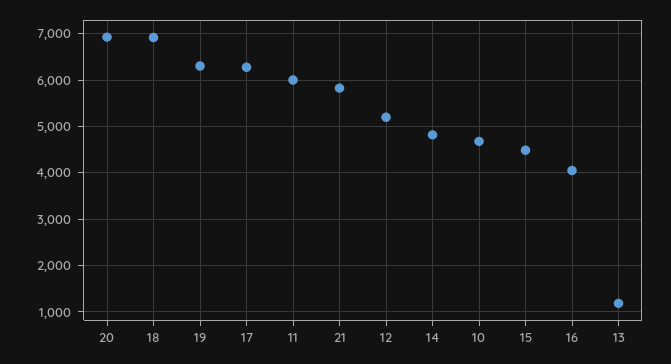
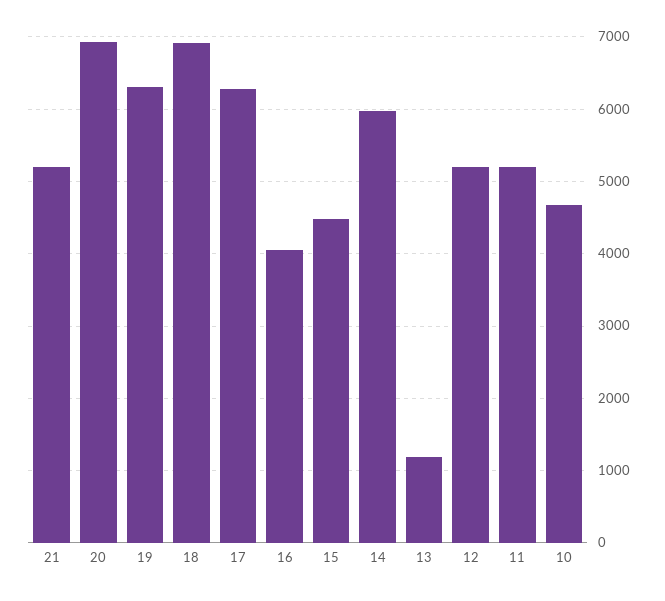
  {
    "20": 6900,
    "18": 6900,
    "19": 6300,
    "17": 6300,
-   "11": 6000,
+   "11": 5200,
-   "21": 5800,
+   "21": 5200,
    "12": 5200,
-   "14": 4800,
+   "14": 6000,
    "10": 4700,
    "15": 4500,
    "16": 4100,
    "13": 1200
  }

